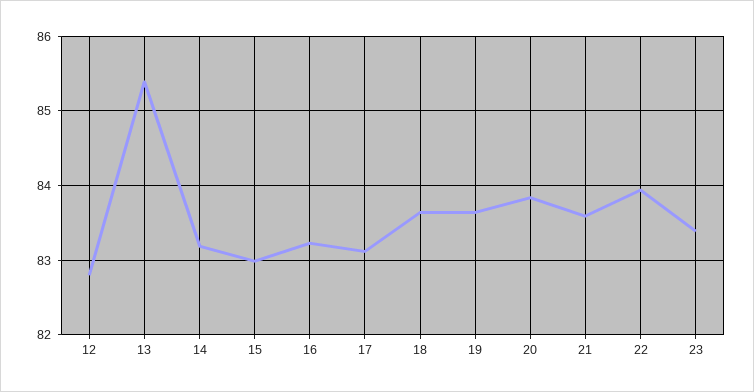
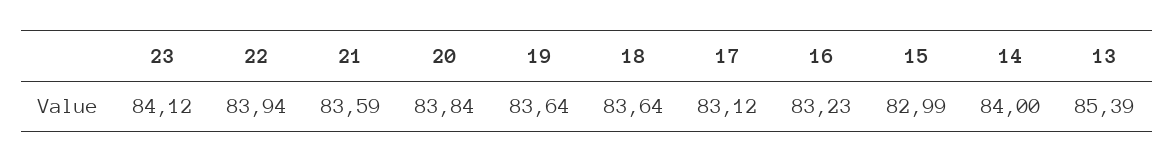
  {
-   "12": 82.8,
    "13": 85.39,
-   "14": 83.2,
+   "14": 84,
    "15": 82.99,
    "16": 83.23,
    "17": 83.12,
    "18": 83.64,
    "19": 83.64,
    "20": 83.84,
    "21": 83.59,
    "22": 83.94,
-   "23": 83.4
+   "23": 84.12
  }

